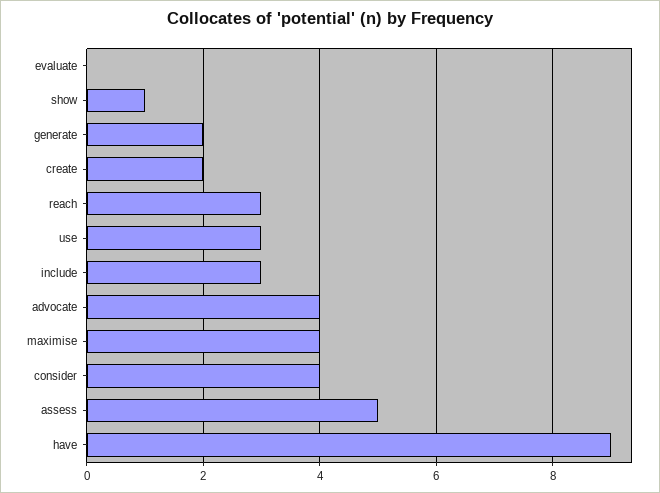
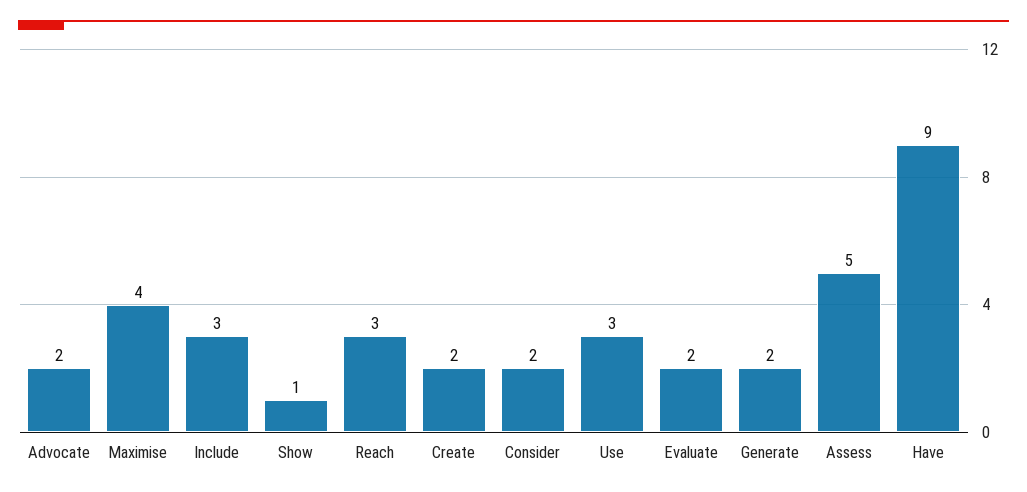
  {
-   "evaluate": 0,
+   "evaluate": 2,
    "show": 1,
    "generate": 2,
    "create": 2,
    "reach": 3,
    "use": 3,
    "include": 3,
-   "advocate": 4,
+   "advocate": 2,
    "maximise": 4,
-   "consider": 4,
+   "consider": 2,
    "assess": 5,
    "have": 9
  }

